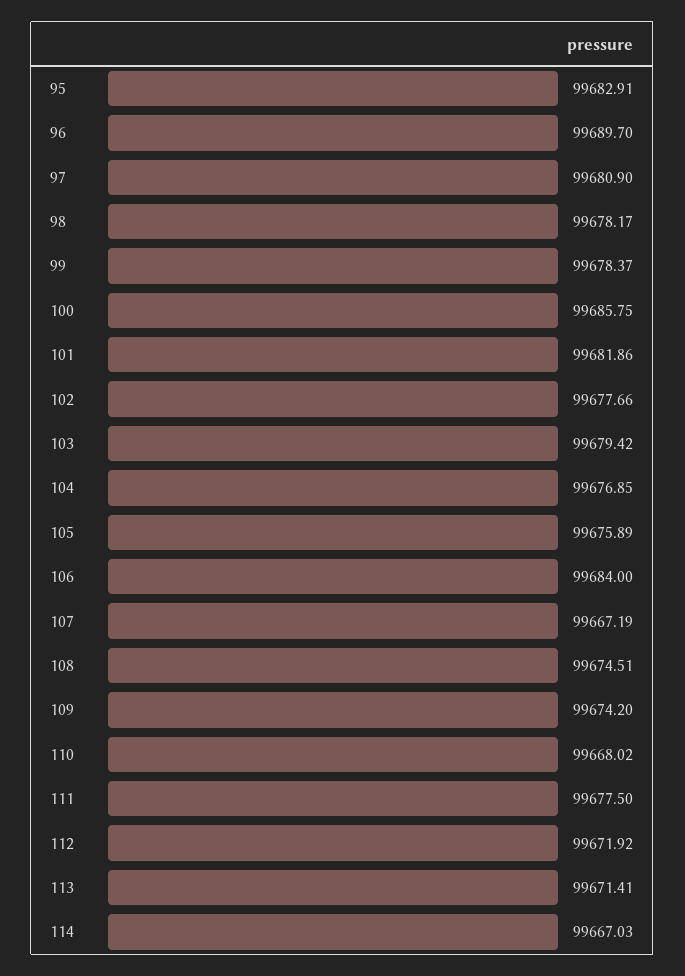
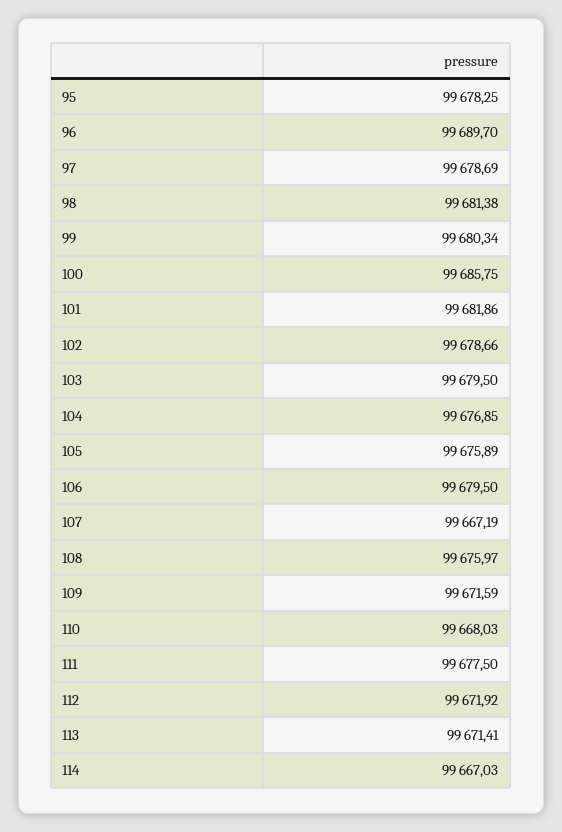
  {
-   "95": 99682.91,
+   "95": 99678.25,
    "96": 99689.7,
-   "97": 99680.9,
+   "97": 99678.69,
-   "98": 99678.17,
+   "98": 99681.38,
-   "99": 99678.37,
+   "99": 99680.34,
    "100": 99685.75,
    "101": 99681.86,
-   "102": 99677.66,
+   "102": 99678.66,
-   "103": 99679.42,
+   "103": 99679.5,
    "104": 99676.85,
    "105": 99675.89,
-   "106": 99684,
+   "106": 99679.5,
    "107": 99667.19,
-   "108": 99674.51,
+   "108": 99675.97,
-   "109": 99674.2,
+   "109": 99671.59,
-   "110": 99668.02,
+   "110": 99668.03,
    "111": 99677.5,
    "112": 99671.92,
    "113": 99671.41,
    "114": 99667.03
  }

